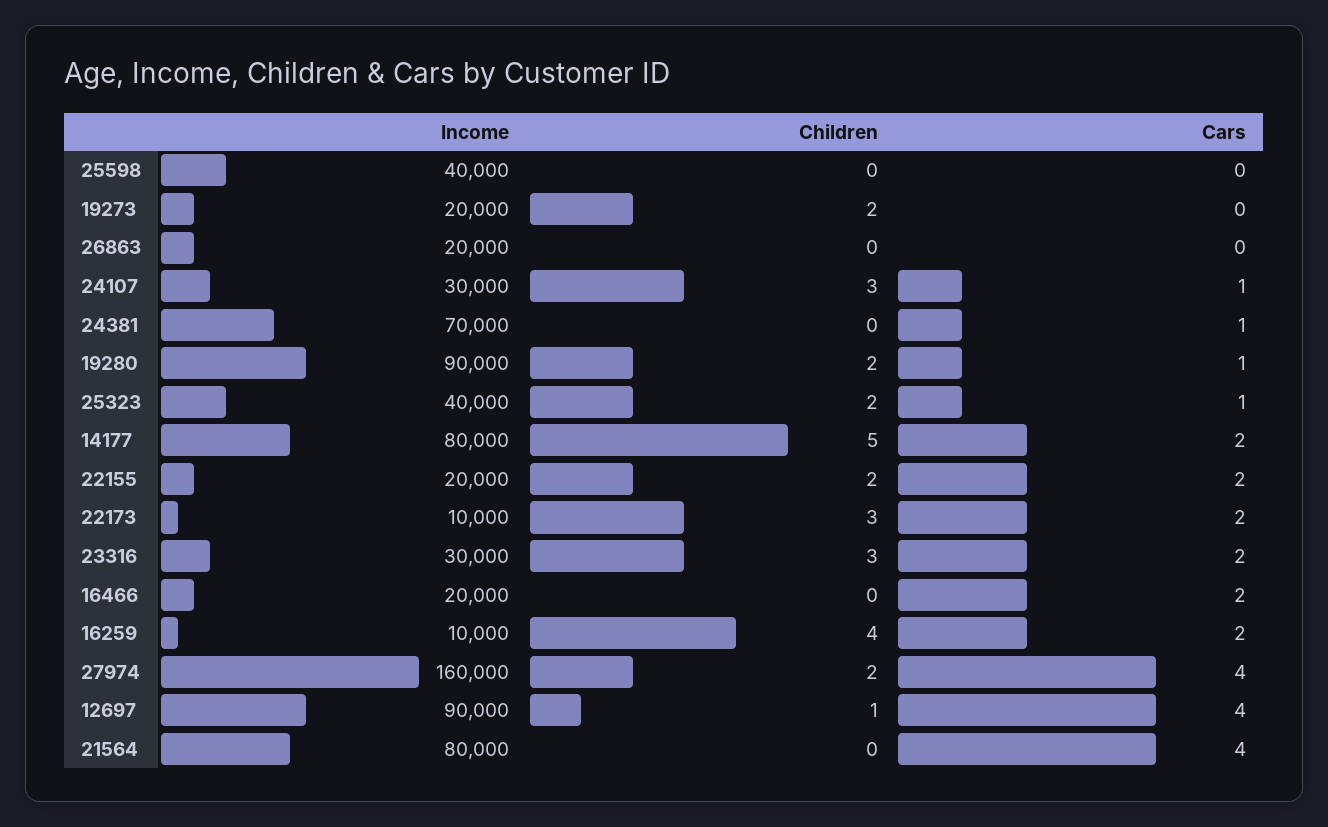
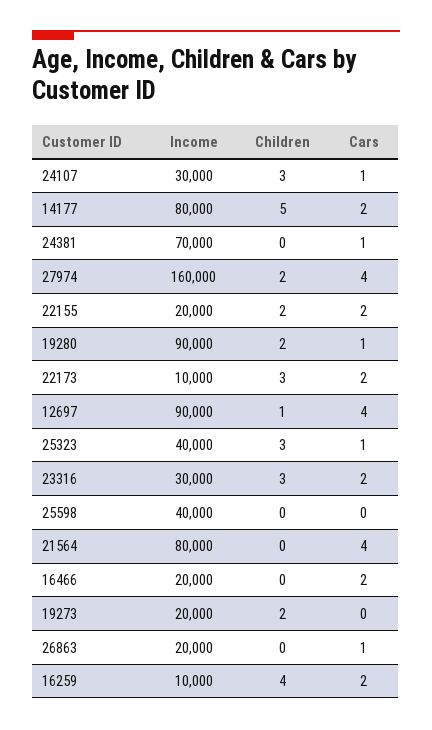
  {
    "Income": {
      "25598": 40000,
      "19273": 20000,
      "26863": 20000,
      "24107": 30000,
      "24381": 70000,
      "19280": 90000,
      "25323": 40000,
      "14177": 80000,
      "22155": 20000,
      "22173": 10000,
      "23316": 30000,
      "16466": 20000,
      "16259": 10000,
      "27974": 160000,
      "12697": 90000,
      "21564": 80000
    },
    "Children": {
      "25598": 0,
      "19273": 2,
      "26863": 0,
      "24107": 3,
      "24381": 0,
      "19280": 2,
-     "25323": 2,
+     "25323": 3,
      "14177": 5,
      "22155": 2,
      "22173": 3,
      "23316": 3,
      "16466": 0,
      "16259": 4,
      "27974": 2,
      "12697": 1,
      "21564": 0
    },
    "Cars": {
      "25598": 0,
      "19273": 0,
-     "26863": 0,
+     "26863": 1,
      "24107": 1,
      "24381": 1,
      "19280": 1,
      "25323": 1,
      "14177": 2,
      "22155": 2,
      "22173": 2,
      "23316": 2,
      "16466": 2,
      "16259": 2,
      "27974": 4,
      "12697": 4,
      "21564": 4
    }
  }

